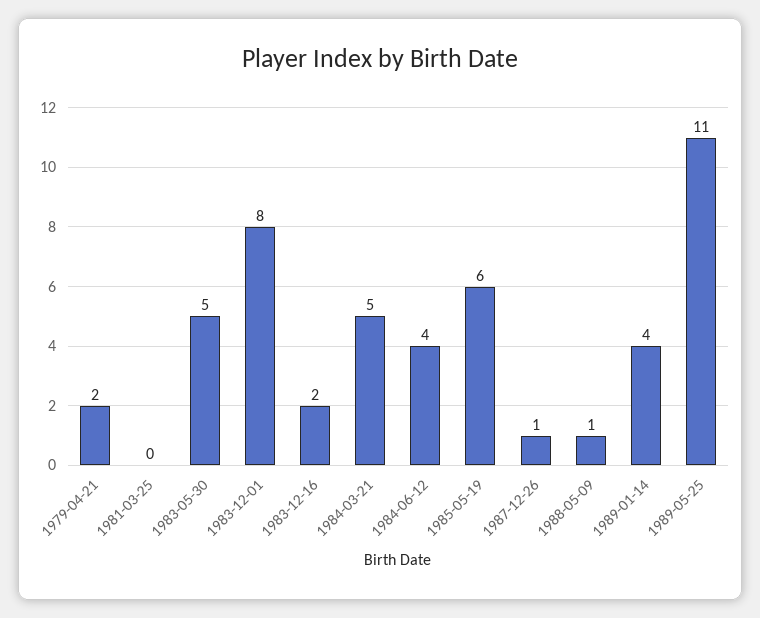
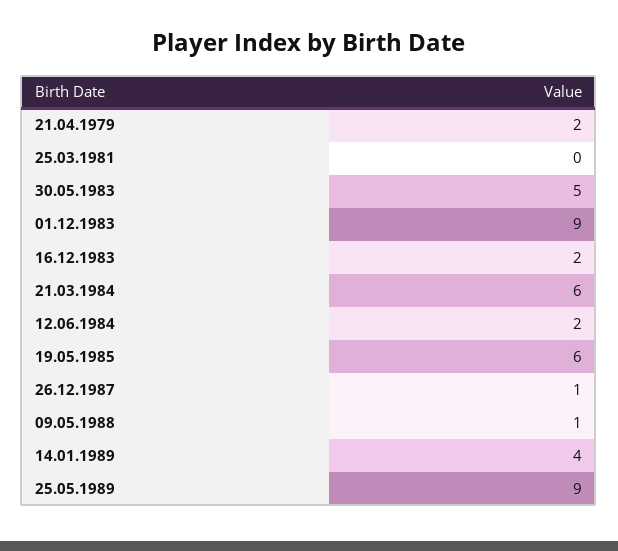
  {
    "1979-04-21": 2,
    "1981-03-25": 0,
    "1983-05-30": 5,
-   "1983-12-01": 8,
+   "1983-12-01": 9,
    "1983-12-16": 2,
-   "1984-03-21": 5,
+   "1984-03-21": 6,
-   "1984-06-12": 4,
+   "1984-06-12": 2,
    "1985-05-19": 6,
    "1987-12-26": 1,
    "1988-05-09": 1,
    "1989-01-14": 4,
-   "1989-05-25": 11
+   "1989-05-25": 9
  }

